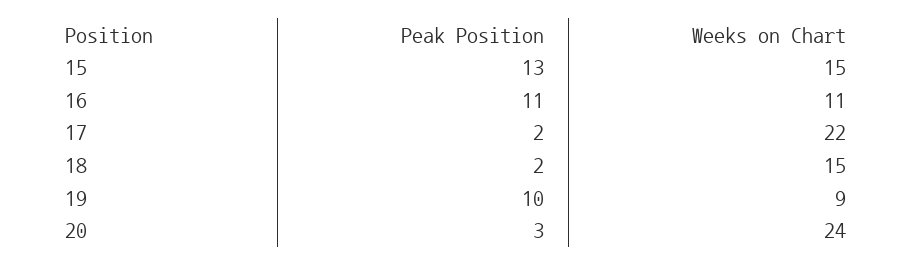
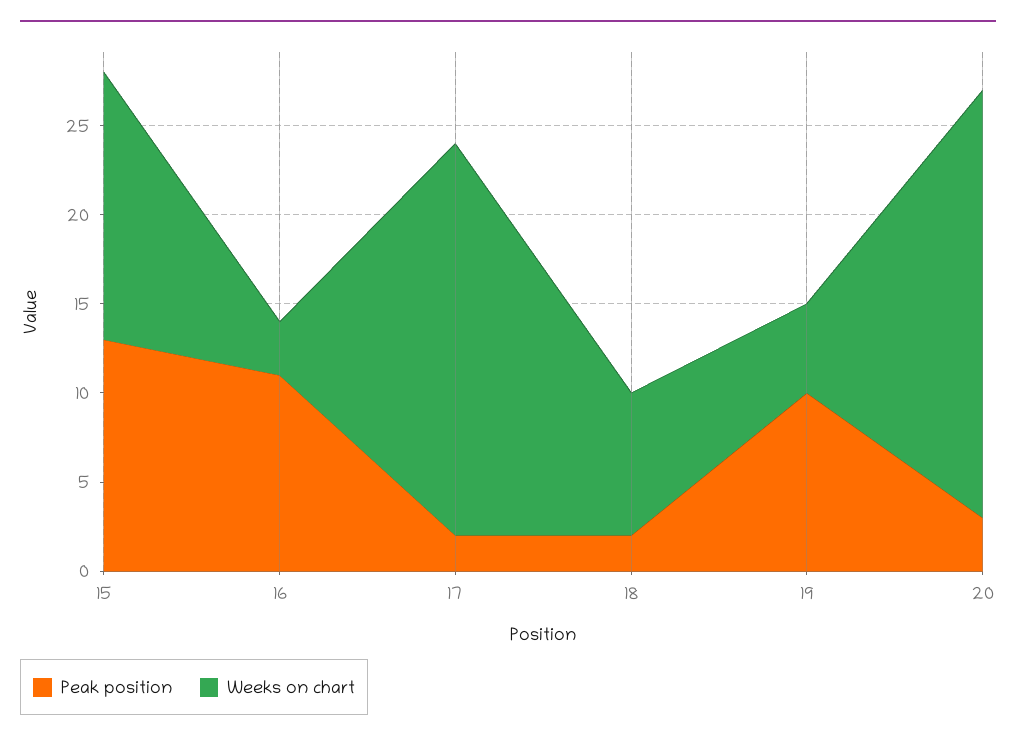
  {
    "Peak Position": {
      "15": 13,
      "16": 11,
      "17": 2,
      "18": 2,
      "19": 10,
      "20": 3
    },
    "Weeks on Chart": {
      "15": 15,
-     "16": 11,
+     "16": 3,
      "17": 22,
-     "18": 15,
+     "18": 8,
-     "19": 9,
+     "19": 5,
      "20": 24
    }
  }

